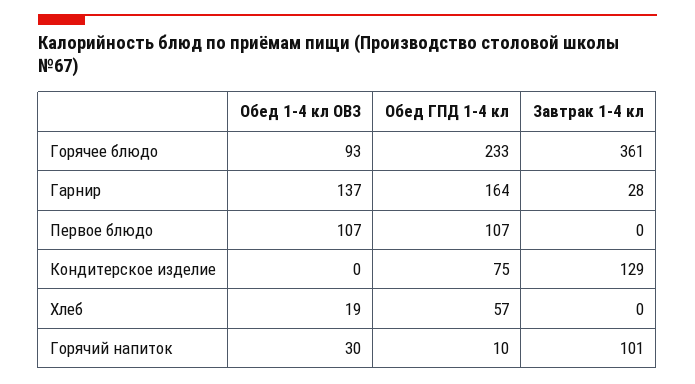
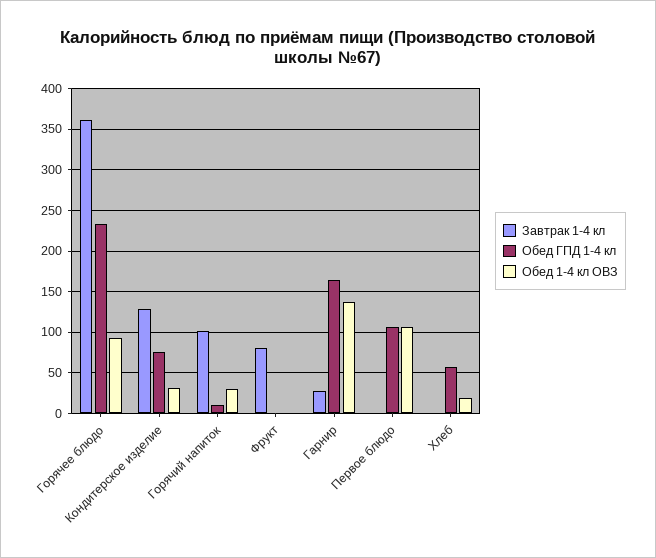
  {
    "Обед 1-4 кл ОВЗ": {
      "Горячее блюдо": 93,
      "Гарнир": 137,
      "Первое блюдо": 107,
-     "Кондитерское изделие": 0,
+     "Кондитерское изделие": 30,
      "Хлеб": 19,
-     "Горячий напиток": 30
+     "Горячий напиток": 30,
+     "Фрукт": 0
    },
    "Обед ГПД 1-4 кл": {
      "Горячее блюдо": 233,
      "Гарнир": 164,
      "Первое блюдо": 107,
      "Кондитерское изделие": 75,
      "Хлеб": 57,
-     "Горячий напиток": 10
+     "Горячий напиток": 10,
+     "Фрукт": 0
    },
    "Завтрак 1-4 кл": {
      "Горячее блюдо": 361,
      "Гарнир": 28,
      "Первое блюдо": 0,
      "Кондитерское изделие": 129,
      "Хлеб": 0,
-     "Горячий напиток": 101
+     "Горячий напиток": 101,
+     "Фрукт": 80
    }
  }

